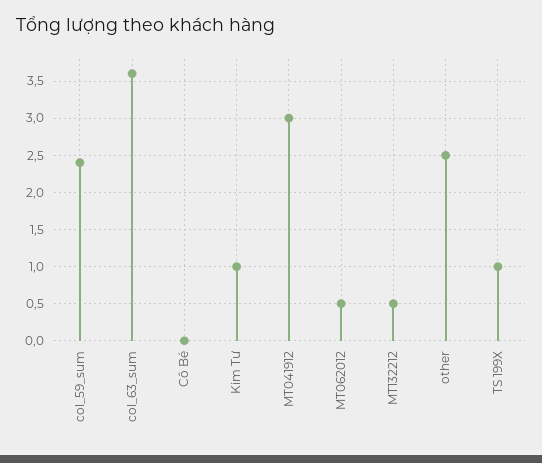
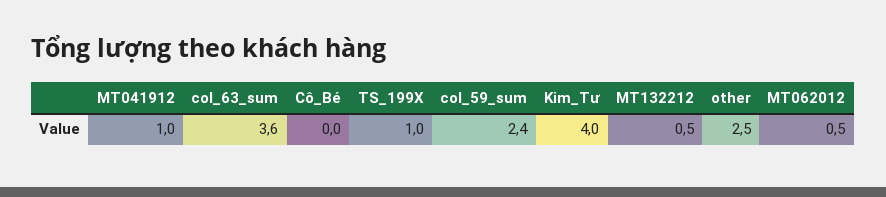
  {
    "col_59_sum": 2.4,
    "col_63_sum": 3.6,
    "Cô Bé": 0,
-   "Kim Tư": 1,
+   "Kim Tư": 4,
-   "MT041912": 3,
+   "MT041912": 1,
    "MT062012": 0.5,
    "MT132212": 0.5,
    "other": 2.5,
    "TS 199X": 1
  }

